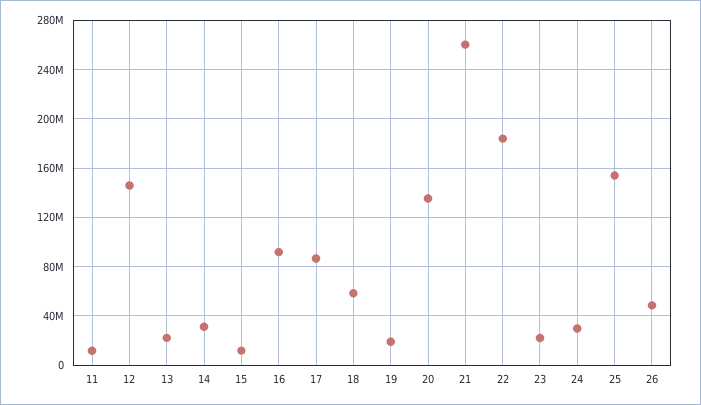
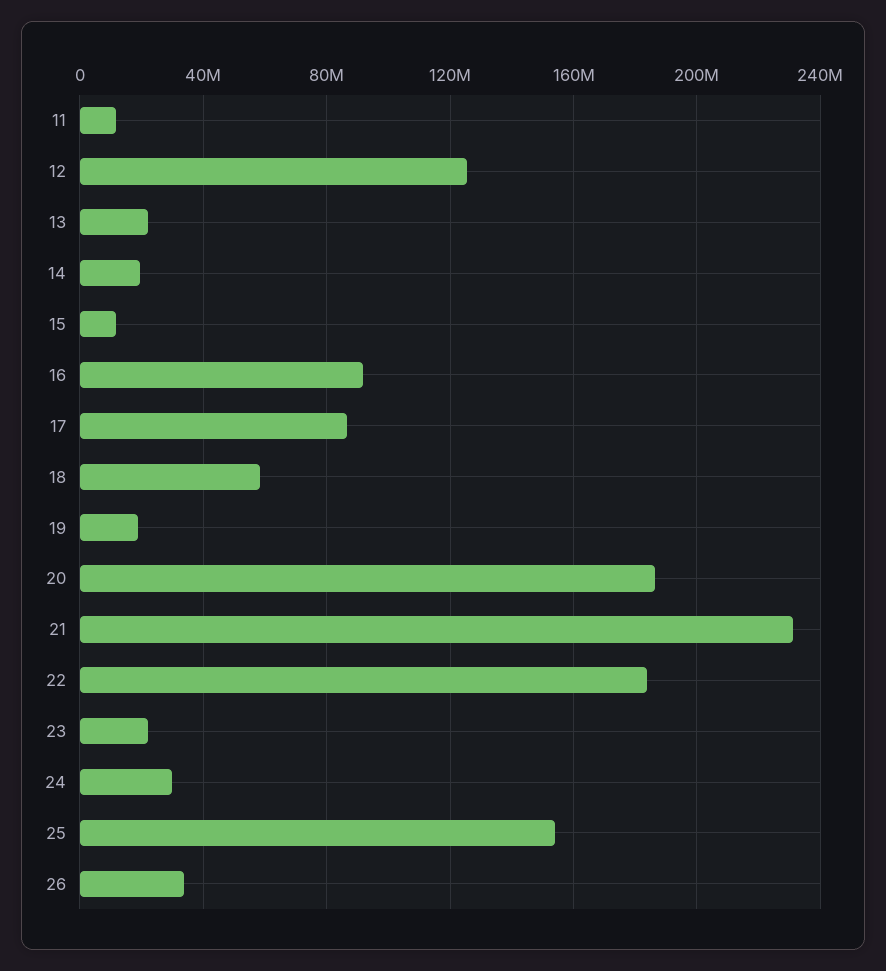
  {
    "11": 10000000,
-   "12": 145000000,
+   "12": 125000000,
    "13": 20000000,
-   "14": 30000000,
+   "14": 20000000,
    "15": 10000000,
    "16": 90000000,
    "17": 85000000,
    "18": 60000000,
    "19": 20000000,
-   "20": 135000000,
+   "20": 185000000,
-   "21": 260000000,
+   "21": 230000000,
    "22": 185000000,
    "23": 20000000,
    "24": 30000000,
    "25": 155000000,
-   "26": 50000000
+   "26": 35000000
  }

